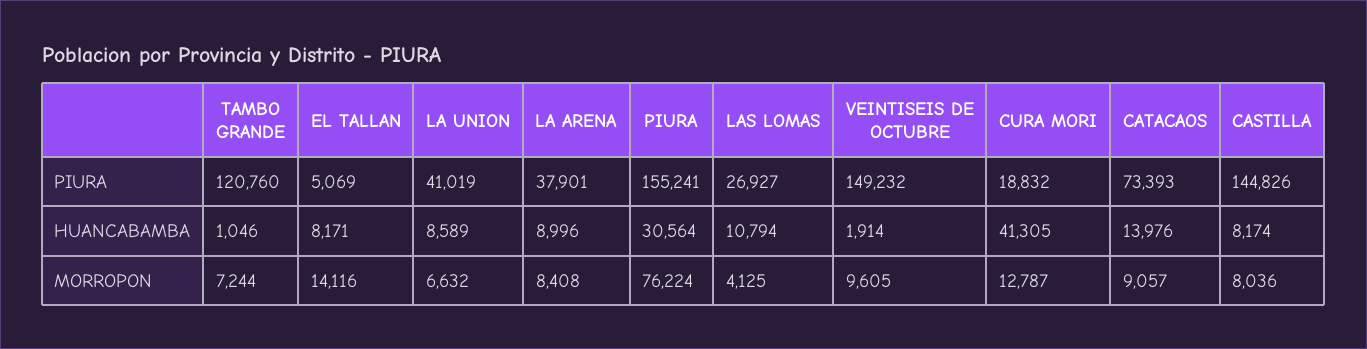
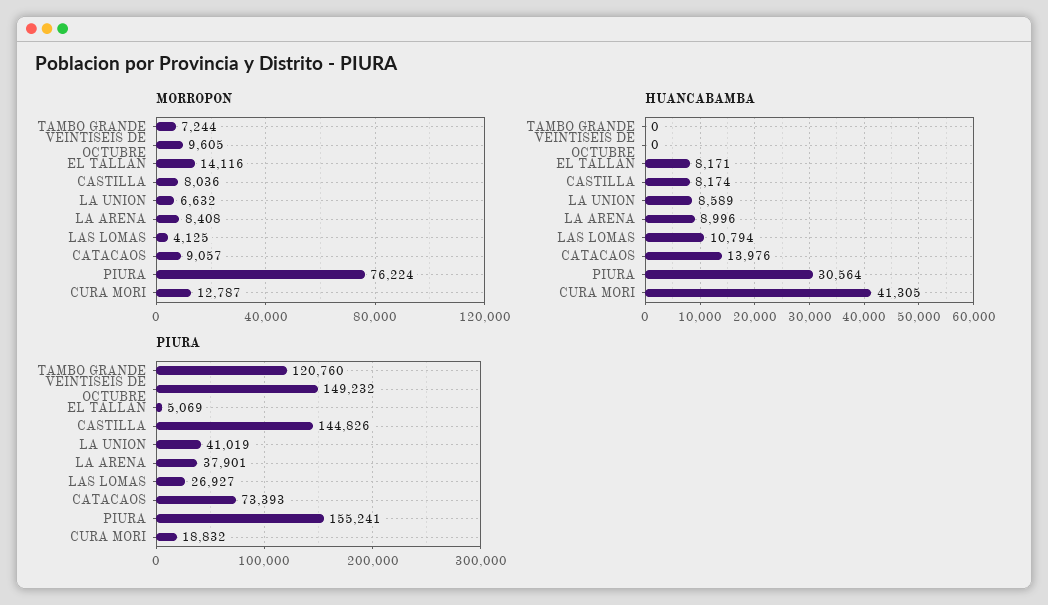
  {
    "PIURA": {
      "TAMBO GRANDE": 120760,
      "EL TALLAN": 5069,
      "LA UNION": 41019,
      "LA ARENA": 37901,
      "PIURA": 155241,
      "LAS LOMAS": 26927,
      "VEINTISEIS DE OCTUBRE": 149232,
      "CURA MORI": 18832,
      "CATACAOS": 73393,
      "CASTILLA": 144826
    },
    "HUANCABAMBA": {
-     "TAMBO GRANDE": 1046,
+     "TAMBO GRANDE": 0,
      "EL TALLAN": 8171,
      "LA UNION": 8589,
      "LA ARENA": 8996,
      "PIURA": 30564,
      "LAS LOMAS": 10794,
-     "VEINTISEIS DE OCTUBRE": 1914,
+     "VEINTISEIS DE OCTUBRE": 0,
      "CURA MORI": 41305,
      "CATACAOS": 13976,
      "CASTILLA": 8174
    },
    "MORROPON": {
      "TAMBO GRANDE": 7244,
      "EL TALLAN": 14116,
      "LA UNION": 6632,
      "LA ARENA": 8408,
      "PIURA": 76224,
      "LAS LOMAS": 4125,
      "VEINTISEIS DE OCTUBRE": 9605,
      "CURA MORI": 12787,
      "CATACAOS": 9057,
      "CASTILLA": 8036
    }
  }

